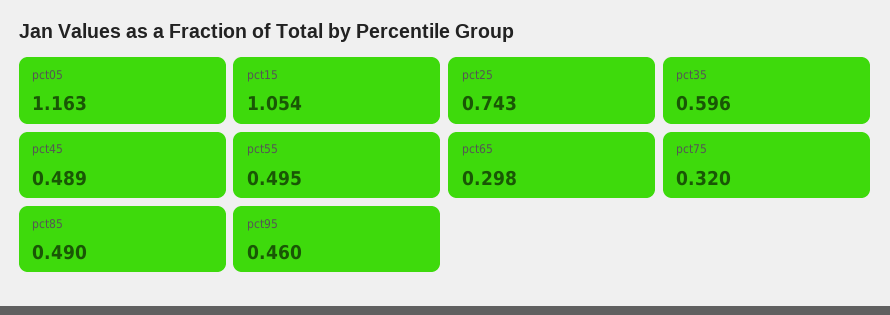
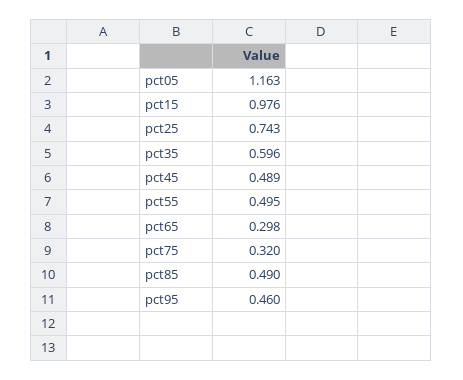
  {
    "pct05": 1.163,
-   "pct15": 1.054,
+   "pct15": 0.976,
    "pct25": 0.743,
    "pct35": 0.596,
    "pct45": 0.489,
    "pct55": 0.495,
    "pct65": 0.298,
    "pct75": 0.32,
    "pct85": 0.49,
    "pct95": 0.46
  }

